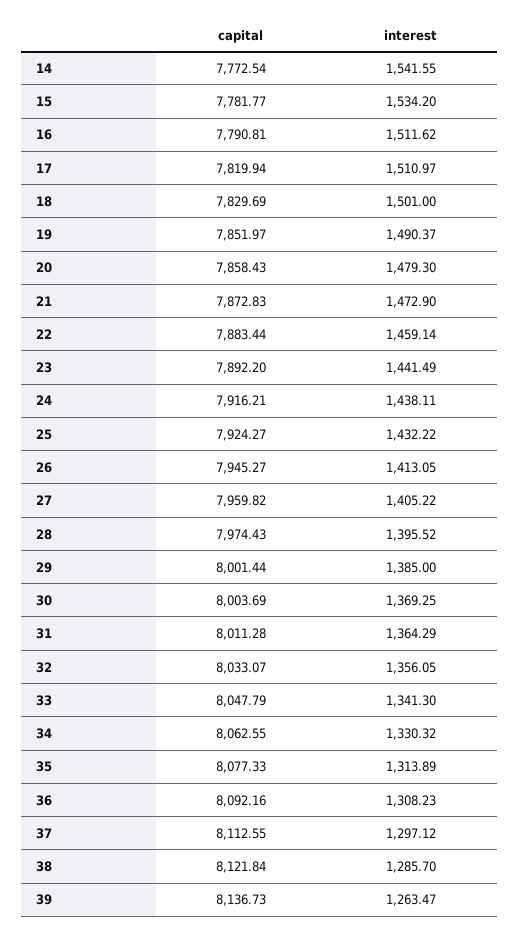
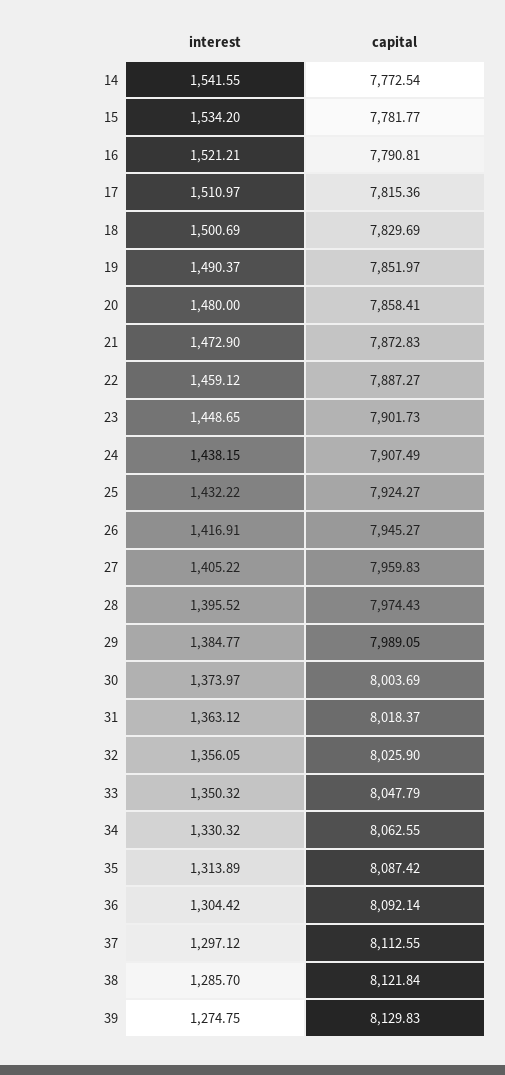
  {
    "capital": {
      "14": 7772.54,
      "15": 7781.77,
      "16": 7790.81,
-     "17": 7819.94,
+     "17": 7815.36,
      "18": 7829.69,
      "19": 7851.97,
-     "20": 7858.43,
+     "20": 7858.41,
      "21": 7872.83,
-     "22": 7883.44,
+     "22": 7887.27,
-     "23": 7892.2,
+     "23": 7901.73,
-     "24": 7916.21,
+     "24": 7907.49,
      "25": 7924.27,
      "26": 7945.27,
-     "27": 7959.82,
+     "27": 7959.83,
      "28": 7974.43,
-     "29": 8001.44,
+     "29": 7989.05,
      "30": 8003.69,
-     "31": 8011.28,
+     "31": 8018.37,
-     "32": 8033.07,
+     "32": 8025.9,
      "33": 8047.79,
      "34": 8062.55,
-     "35": 8077.33,
+     "35": 8087.42,
-     "36": 8092.16,
+     "36": 8092.14,
      "37": 8112.55,
      "38": 8121.84,
-     "39": 8136.73
+     "39": 8129.83
    },
    "interest": {
      "14": 1541.55,
      "15": 1534.2,
-     "16": 1511.62,
+     "16": 1521.21,
      "17": 1510.97,
-     "18": 1501,
+     "18": 1500.69,
      "19": 1490.37,
-     "20": 1479.3,
+     "20": 1480,
      "21": 1472.9,
-     "22": 1459.14,
+     "22": 1459.12,
-     "23": 1441.49,
+     "23": 1448.65,
-     "24": 1438.11,
+     "24": 1438.15,
      "25": 1432.22,
-     "26": 1413.05,
+     "26": 1416.91,
      "27": 1405.22,
      "28": 1395.52,
-     "29": 1385,
+     "29": 1384.77,
-     "30": 1369.25,
+     "30": 1373.97,
-     "31": 1364.29,
+     "31": 1363.12,
      "32": 1356.05,
-     "33": 1341.3,
+     "33": 1350.32,
      "34": 1330.32,
      "35": 1313.89,
-     "36": 1308.23,
+     "36": 1304.42,
      "37": 1297.12,
      "38": 1285.7,
-     "39": 1263.47
+     "39": 1274.75
    }
  }

